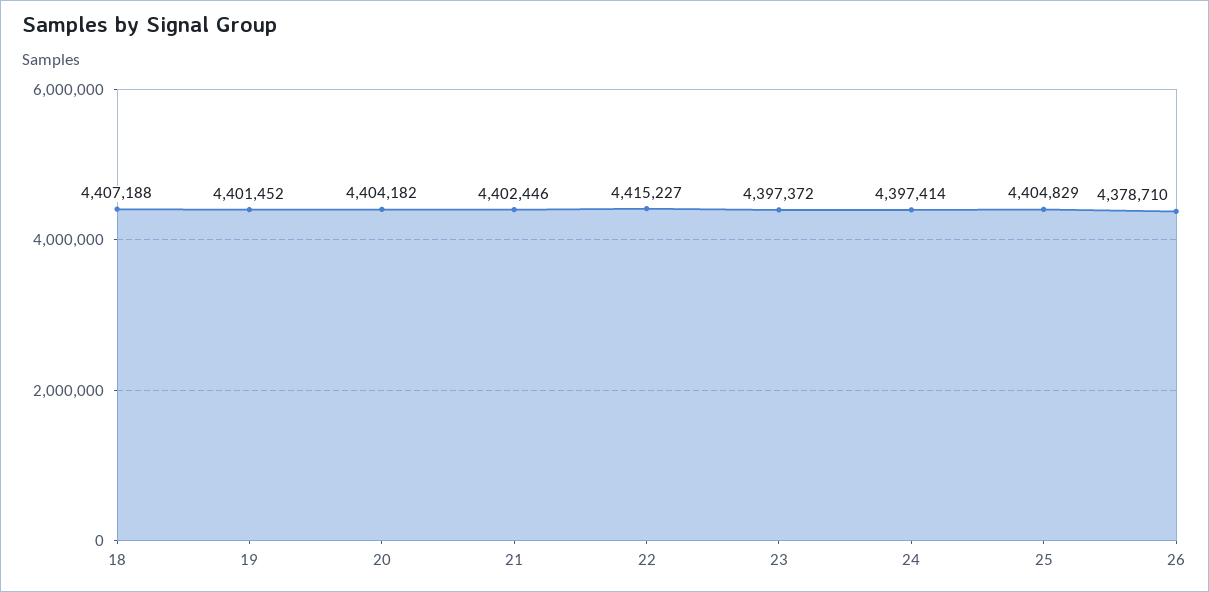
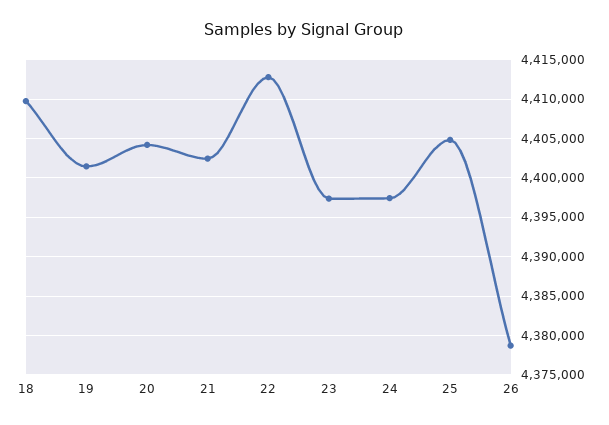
  {
-   "18": 4407188,
+   "18": 4410000,
    "19": 4401452,
    "20": 4404182,
    "21": 4402446,
-   "22": 4415227,
+   "22": 4413000,
    "23": 4397372,
    "24": 4397414,
    "25": 4404829,
    "26": 4378710
  }

